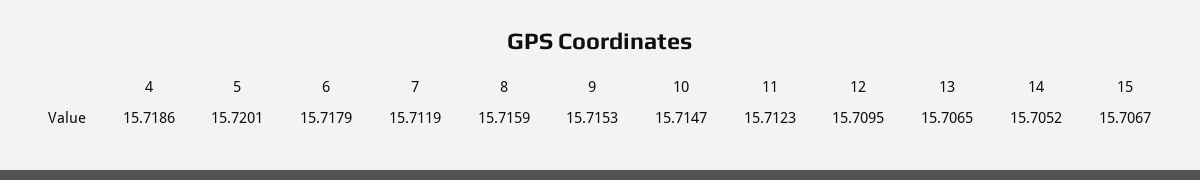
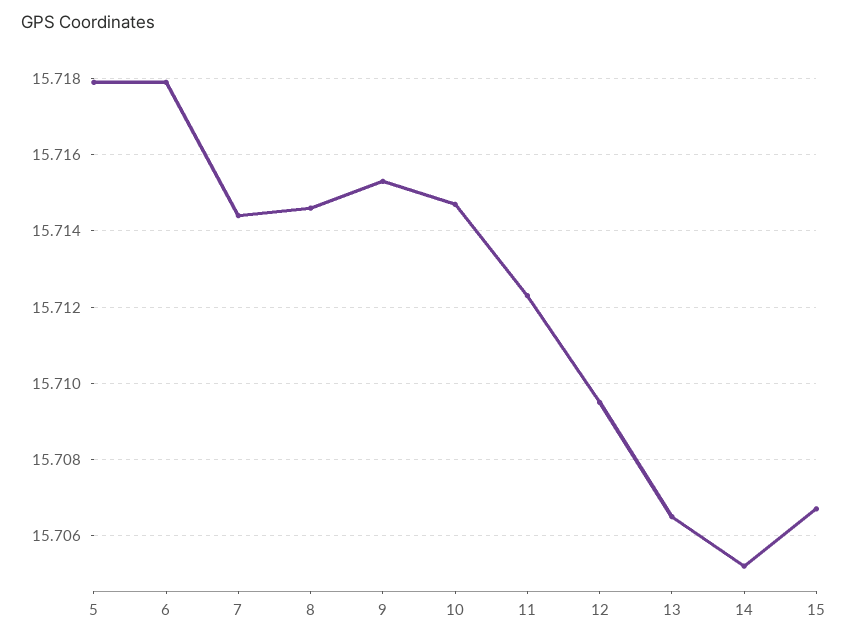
  {
-   "4": 15.7186,
-   "5": 15.7201,
+   "5": 15.718,
    "6": 15.7179,
-   "7": 15.7119,
+   "7": 15.7145,
-   "8": 15.7159,
+   "8": 15.7145,
    "9": 15.7153,
    "10": 15.7147,
    "11": 15.7123,
    "12": 15.7095,
    "13": 15.7065,
    "14": 15.7052,
    "15": 15.7067
  }

